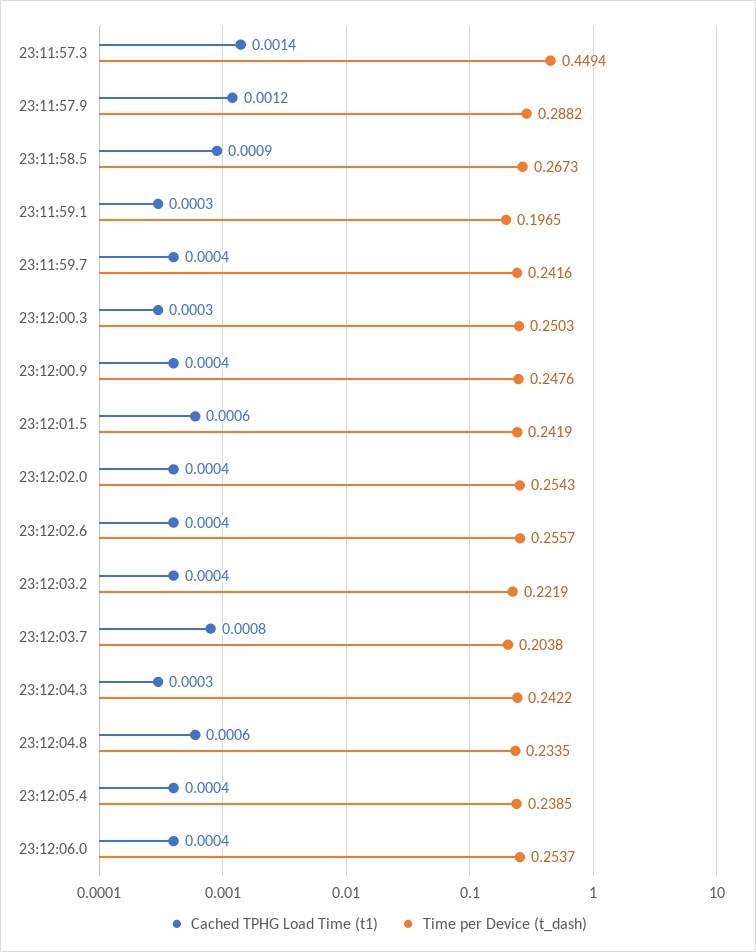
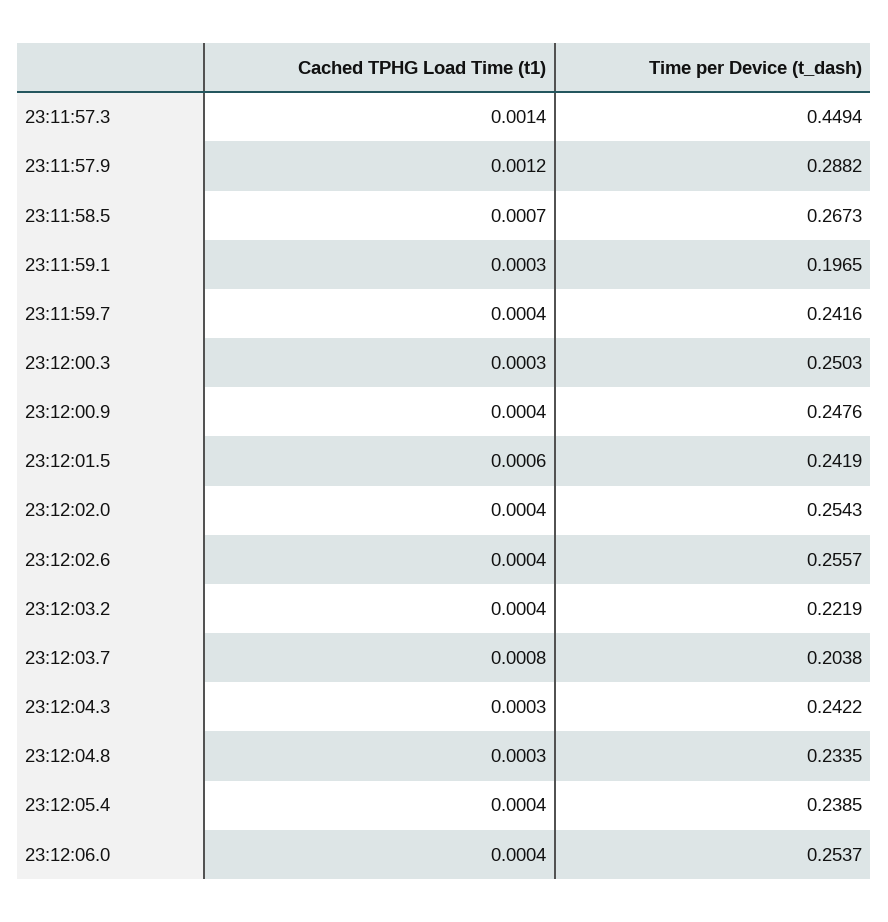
  {
    "Cached TPHG Load Time (t1)": {
      "23:11:57.3": 0.0014,
      "23:11:57.9": 0.0012,
-     "23:11:58.5": 0.0009,
+     "23:11:58.5": 0.0007,
      "23:11:59.1": 0.0003,
      "23:11:59.7": 0.0004,
      "23:12:00.3": 0.0003,
      "23:12:00.9": 0.0004,
      "23:12:01.5": 0.0006,
      "23:12:02.0": 0.0004,
      "23:12:02.6": 0.0004,
      "23:12:03.2": 0.0004,
      "23:12:03.7": 0.0008,
      "23:12:04.3": 0.0003,
-     "23:12:04.8": 0.0006,
+     "23:12:04.8": 0.0003,
      "23:12:05.4": 0.0004,
      "23:12:06.0": 0.0004
    },
    "Time per Device (t_dash)": {
      "23:11:57.3": 0.4494,
      "23:11:57.9": 0.2882,
      "23:11:58.5": 0.2673,
      "23:11:59.1": 0.1965,
      "23:11:59.7": 0.2416,
      "23:12:00.3": 0.2503,
      "23:12:00.9": 0.2476,
      "23:12:01.5": 0.2419,
      "23:12:02.0": 0.2543,
      "23:12:02.6": 0.2557,
      "23:12:03.2": 0.2219,
      "23:12:03.7": 0.2038,
      "23:12:04.3": 0.2422,
      "23:12:04.8": 0.2335,
      "23:12:05.4": 0.2385,
      "23:12:06.0": 0.2537
    }
  }

